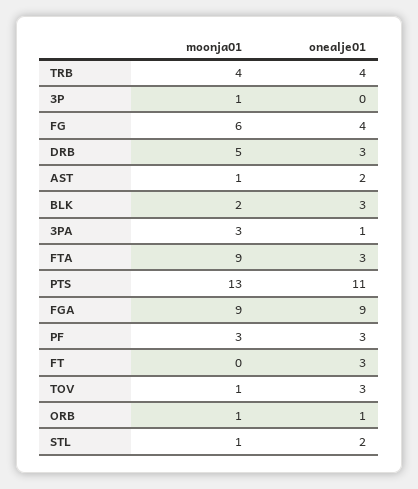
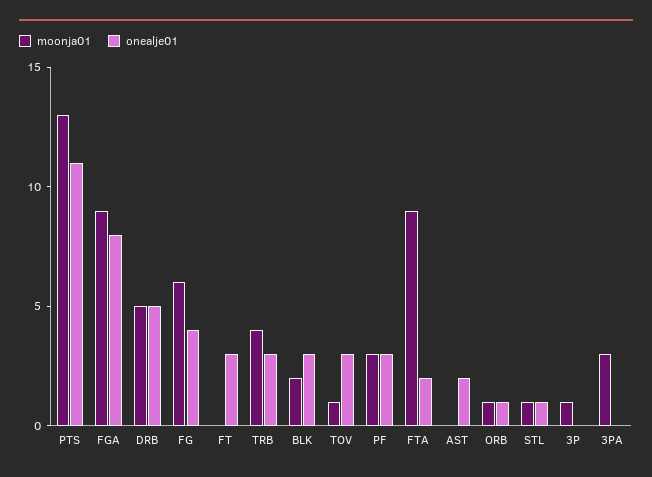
  {
    "moonja01": {
      "TRB": 4,
      "3P": 1,
      "FG": 6,
      "DRB": 5,
-     "AST": 1,
+     "AST": 0,
      "BLK": 2,
      "3PA": 3,
      "FTA": 9,
      "PTS": 13,
      "FGA": 9,
      "PF": 3,
      "FT": 0,
      "TOV": 1,
      "ORB": 1,
      "STL": 1
    },
    "onealje01": {
-     "TRB": 4,
+     "TRB": 3,
      "3P": 0,
      "FG": 4,
-     "DRB": 3,
+     "DRB": 5,
      "AST": 2,
      "BLK": 3,
-     "3PA": 1,
+     "3PA": 0,
-     "FTA": 3,
+     "FTA": 2,
      "PTS": 11,
-     "FGA": 9,
+     "FGA": 8,
      "PF": 3,
      "FT": 3,
      "TOV": 3,
      "ORB": 1,
-     "STL": 2
+     "STL": 1
    }
  }

